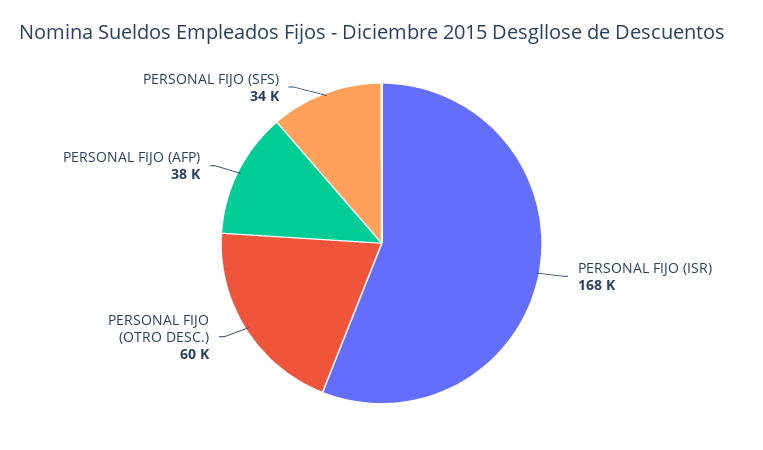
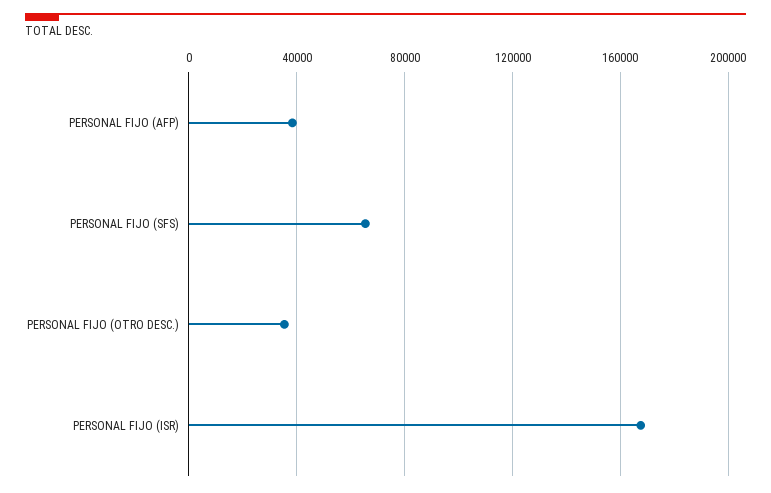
  {
    "PERSONAL FIJO (ISR)": 168000,
-   "PERSONAL FIJO (OTRO DESC.)": 60000,
+   "PERSONAL FIJO (OTRO DESC.)": 35000,
    "PERSONAL FIJO (AFP)": 38000,
-   "PERSONAL FIJO (SFS)": 34000
+   "PERSONAL FIJO (SFS)": 65000
  }

